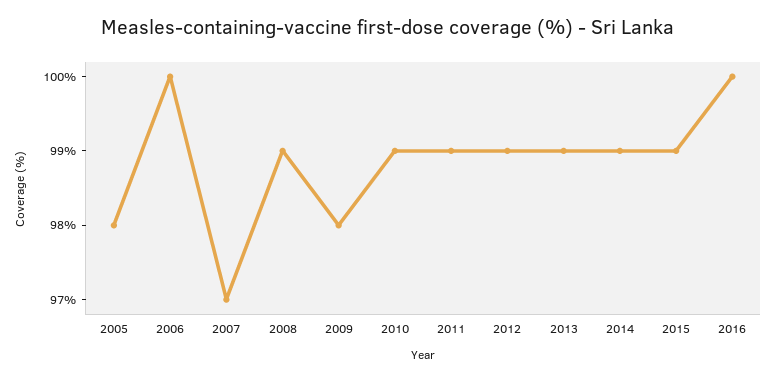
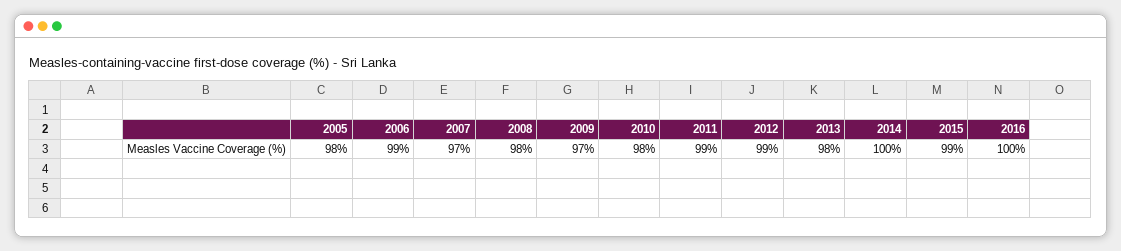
  {
    "2005": 98,
-   "2006": 100,
+   "2006": 99,
    "2007": 97,
-   "2008": 99,
+   "2008": 98,
-   "2009": 98,
+   "2009": 97,
-   "2010": 99,
+   "2010": 98,
    "2011": 99,
    "2012": 99,
-   "2013": 99,
+   "2013": 98,
-   "2014": 99,
+   "2014": 100,
    "2015": 99,
    "2016": 100
  }

